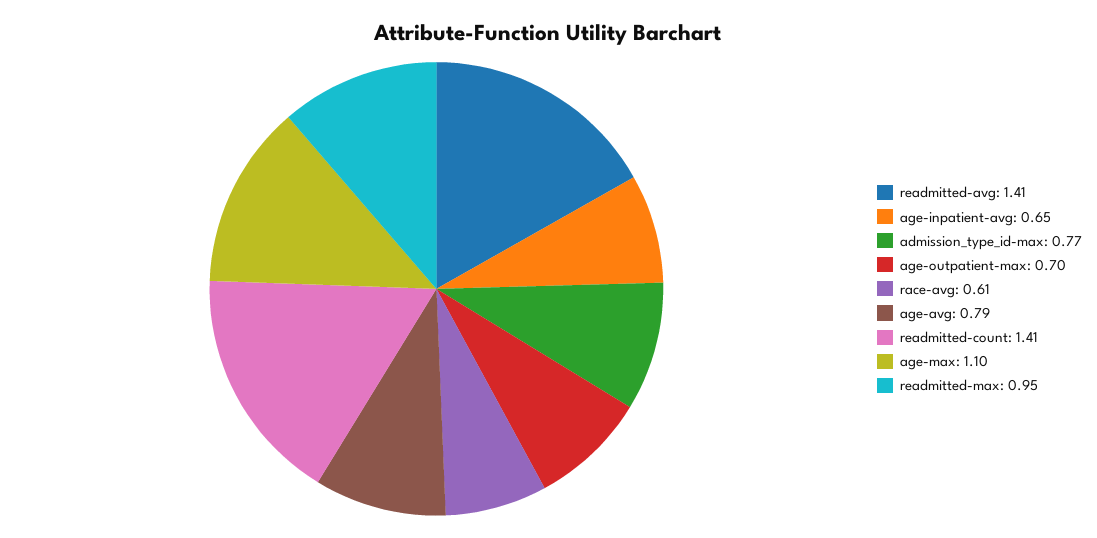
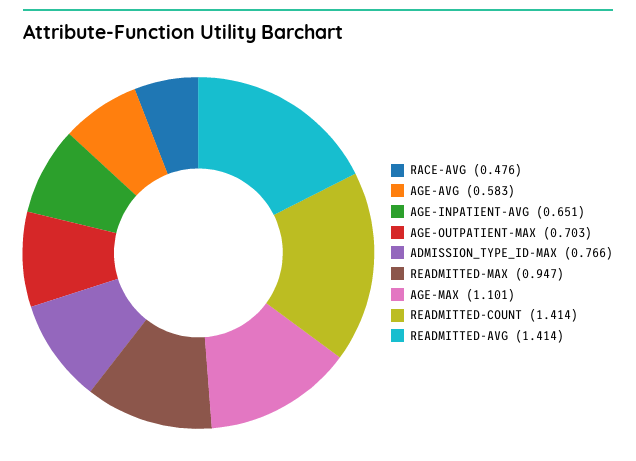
  {
    "readmitted-avg": 1.414,
    "age-inpatient-avg": 0.651,
    "admission_type_id-max": 0.766,
    "age-outpatient-max": 0.703,
-   "race-avg": 0.61,
+   "race-avg": 0.476,
-   "age-avg": 0.79,
+   "age-avg": 0.583,
    "readmitted-count": 1.414,
    "age-max": 1.101,
    "readmitted-max": 0.947
  }

